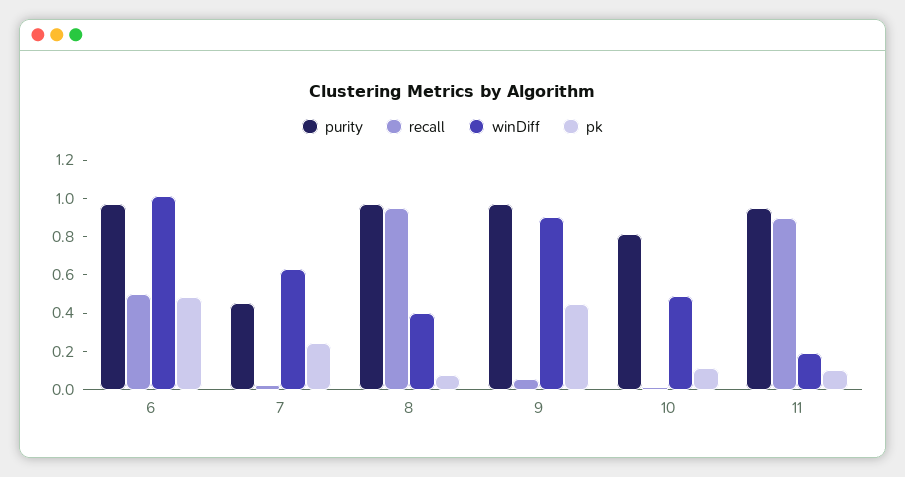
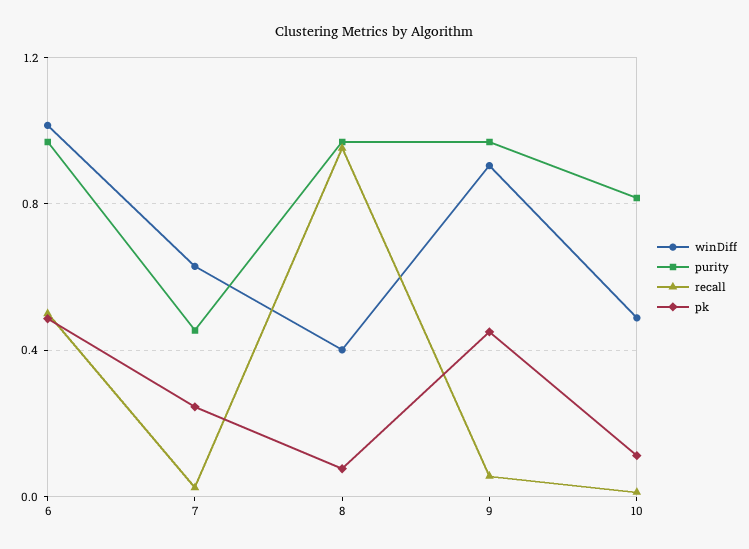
  {
    "purity": {
      "6": 0.95,
      "7": 0.45,
      "8": 0.95,
      "9": 0.95,
-     "10": 0.8,
+     "10": 0.8
-     "11": 0.95
    },
    "recall": {
      "6": 0.5,
      "7": 0,
      "8": 0.95,
      "9": 0.05,
-     "10": 0,
+     "10": 0
-     "11": 0.9
    },
    "winDiff": {
      "6": 1,
      "7": 0.65,
      "8": 0.4,
      "9": 0.9,
-     "10": 0.5,
+     "10": 0.5
-     "11": 0.2
    },
    "pk": {
      "6": 0.5,
      "7": 0.25,
      "8": 0.1,
      "9": 0.45,
-     "10": 0.1,
+     "10": 0.1
-     "11": 0.1
    }
  }

